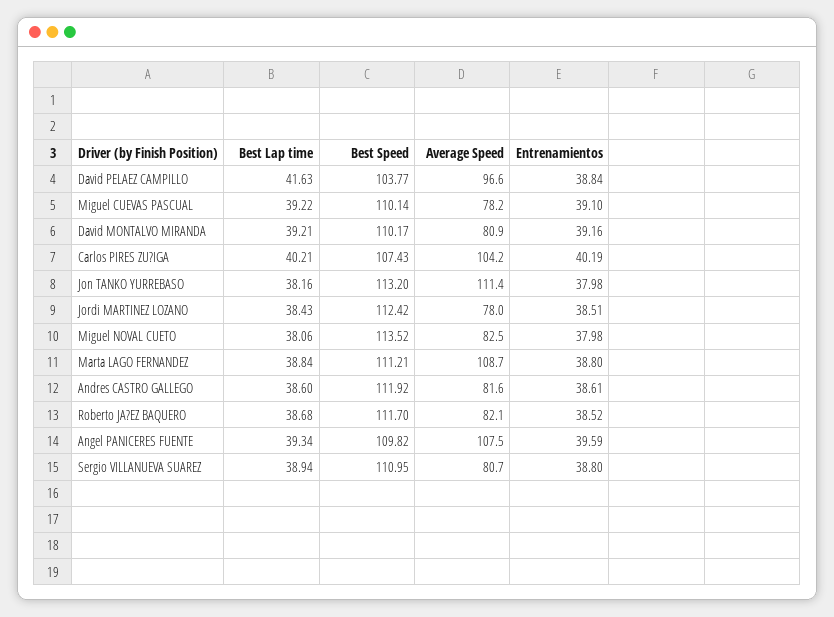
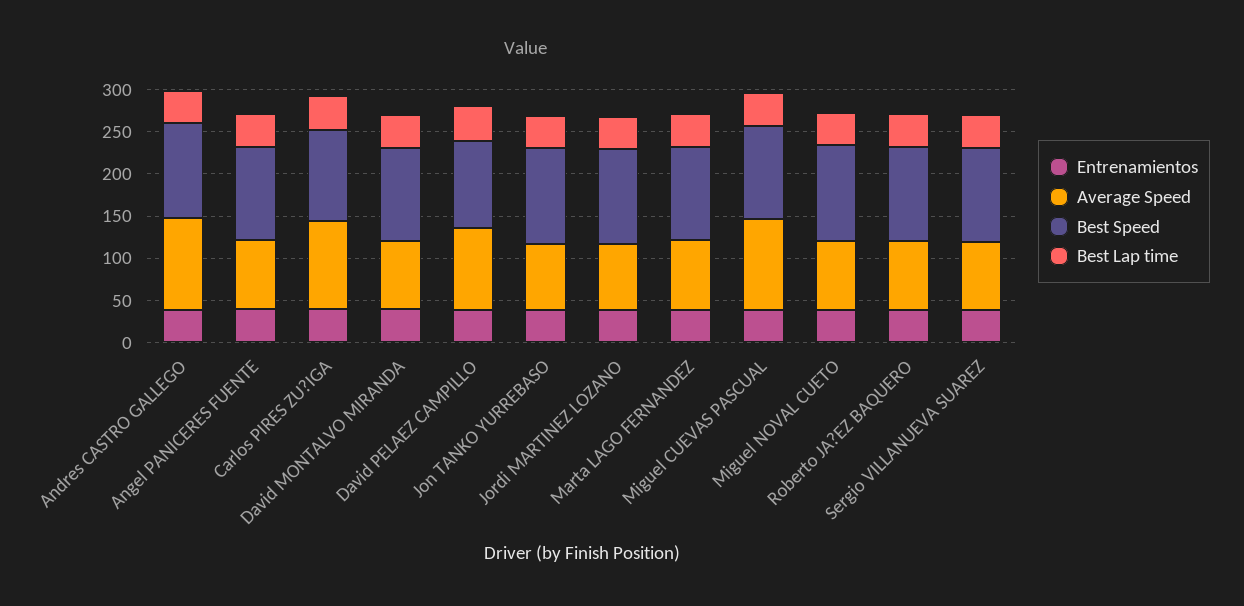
  {
    "Best Lap time": {
      "David PELAEZ CAMPILLO": 41.63,
      "Miguel CUEVAS PASCUAL": 39.22,
      "David MONTALVO MIRANDA": 39.21,
      "Carlos PIRES ZU?IGA": 40.21,
      "Jon TANKO YURREBASO": 38.16,
      "Jordi MARTINEZ LOZANO": 38.43,
      "Miguel NOVAL CUETO": 38.06,
      "Marta LAGO FERNANDEZ": 38.84,
      "Andres CASTRO GALLEGO": 38.6,
      "Roberto JA?EZ BAQUERO": 38.68,
      "Angel PANICERES FUENTE": 39.34,
      "Sergio VILLANUEVA SUAREZ": 38.94
    },
    "Best Speed": {
      "David PELAEZ CAMPILLO": 103.77,
      "Miguel CUEVAS PASCUAL": 110.14,
      "David MONTALVO MIRANDA": 110.17,
      "Carlos PIRES ZU?IGA": 107.43,
      "Jon TANKO YURREBASO": 113.2,
      "Jordi MARTINEZ LOZANO": 112.42,
      "Miguel NOVAL CUETO": 113.52,
      "Marta LAGO FERNANDEZ": 111.21,
      "Andres CASTRO GALLEGO": 111.92,
      "Roberto JA?EZ BAQUERO": 111.7,
      "Angel PANICERES FUENTE": 109.82,
      "Sergio VILLANUEVA SUAREZ": 110.95
    },
    "Average Speed": {
      "David PELAEZ CAMPILLO": 96.6,
-     "Miguel CUEVAS PASCUAL": 78.2,
+     "Miguel CUEVAS PASCUAL": 110,
      "David MONTALVO MIRANDA": 80.9,
      "Carlos PIRES ZU?IGA": 104.2,
-     "Jon TANKO YURREBASO": 111.4,
+     "Jon TANKO YURREBASO": 80,
      "Jordi MARTINEZ LOZANO": 78,
      "Miguel NOVAL CUETO": 82.5,
-     "Marta LAGO FERNANDEZ": 108.7,
+     "Marta LAGO FERNANDEZ": 80,
-     "Andres CASTRO GALLEGO": 81.6,
+     "Andres CASTRO GALLEGO": 110,
      "Roberto JA?EZ BAQUERO": 82.1,
-     "Angel PANICERES FUENTE": 107.5,
+     "Angel PANICERES FUENTE": 80,
      "Sergio VILLANUEVA SUAREZ": 80.7
    },
    "Entrenamientos": {
      "David PELAEZ CAMPILLO": 38.84,
      "Miguel CUEVAS PASCUAL": 39.1,
      "David MONTALVO MIRANDA": 39.16,
      "Carlos PIRES ZU?IGA": 40.19,
      "Jon TANKO YURREBASO": 37.98,
      "Jordi MARTINEZ LOZANO": 38.51,
      "Miguel NOVAL CUETO": 37.98,
      "Marta LAGO FERNANDEZ": 38.8,
      "Andres CASTRO GALLEGO": 38.61,
      "Roberto JA?EZ BAQUERO": 38.52,
      "Angel PANICERES FUENTE": 39.59,
      "Sergio VILLANUEVA SUAREZ": 38.8
    }
  }

